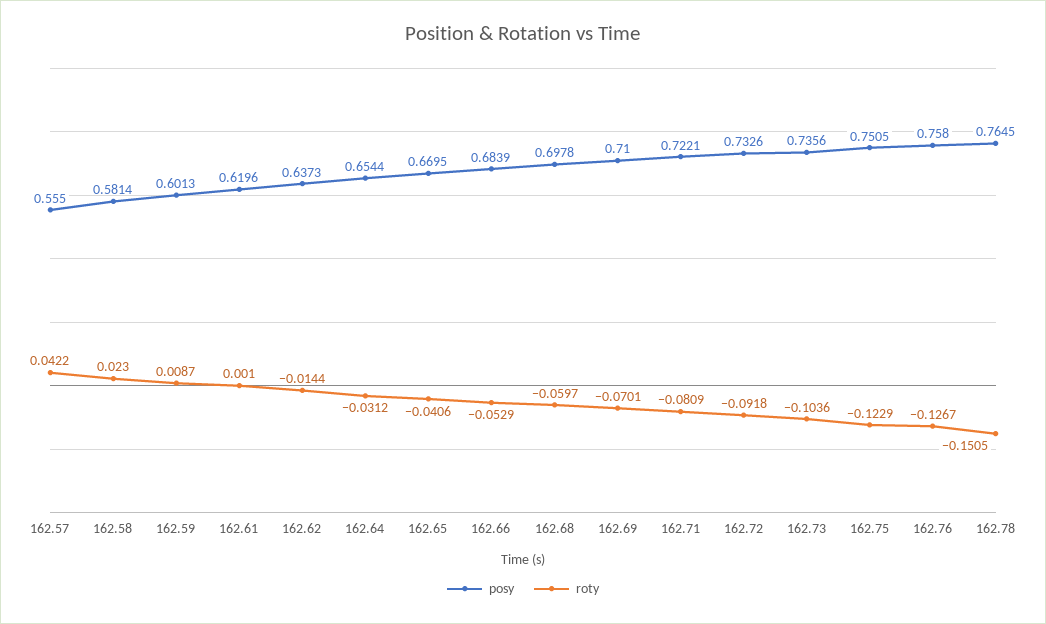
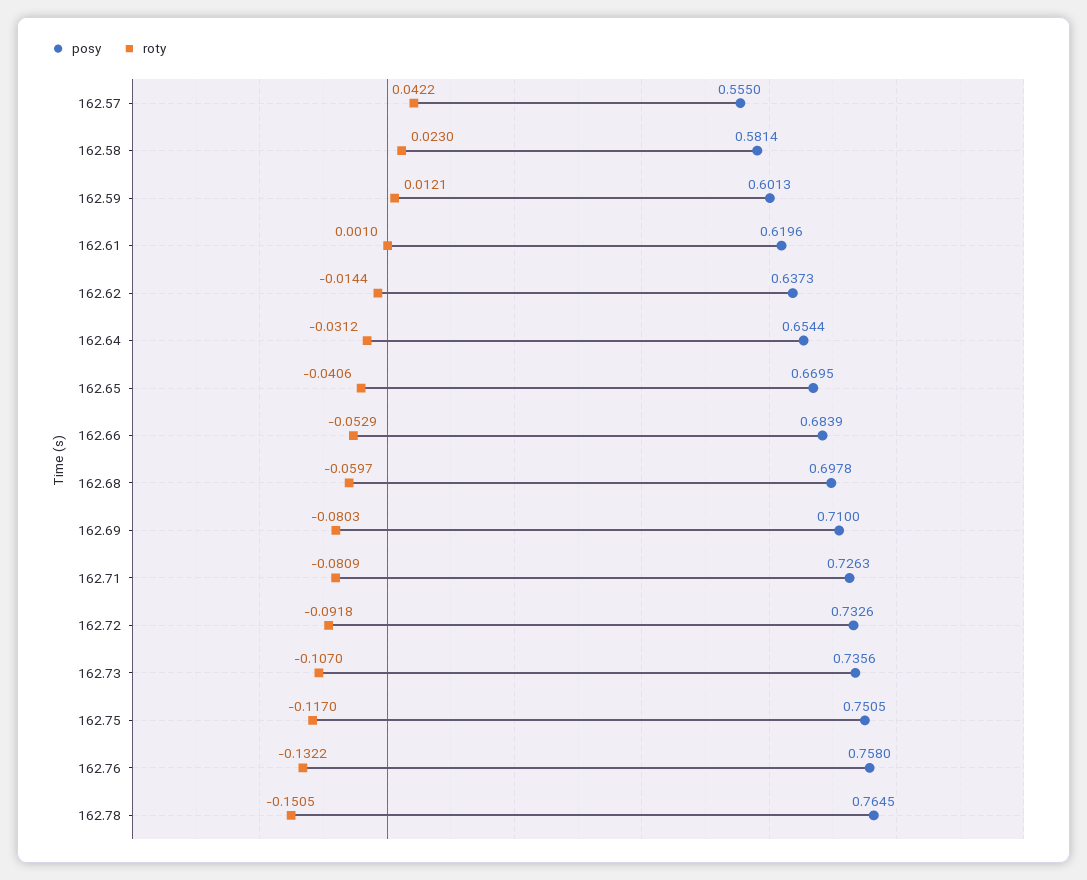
  {
    "posy": {
      "162.57": 0.555,
      "162.58": 0.5814,
      "162.59": 0.6013,
      "162.61": 0.6196,
      "162.62": 0.6373,
      "162.64": 0.6544,
      "162.65": 0.6695,
      "162.66": 0.6839,
      "162.68": 0.6978,
      "162.69": 0.71,
-     "162.71": 0.7221,
+     "162.71": 0.7263,
      "162.72": 0.7326,
      "162.73": 0.7356,
      "162.75": 0.7505,
      "162.76": 0.758,
      "162.78": 0.7645
    },
    "roty": {
      "162.57": 0.0422,
      "162.58": 0.023,
-     "162.59": 0.0087,
+     "162.59": 0.0121,
      "162.61": 0.001,
      "162.62": -0.0144,
      "162.64": -0.0312,
      "162.65": -0.0406,
      "162.66": -0.0529,
      "162.68": -0.0597,
-     "162.69": -0.0701,
+     "162.69": -0.0803,
      "162.71": -0.0809,
      "162.72": -0.0918,
-     "162.73": -0.1036,
+     "162.73": -0.107,
-     "162.75": -0.1229,
+     "162.75": -0.117,
-     "162.76": -0.1267,
+     "162.76": -0.1322,
      "162.78": -0.1505
    }
  }

